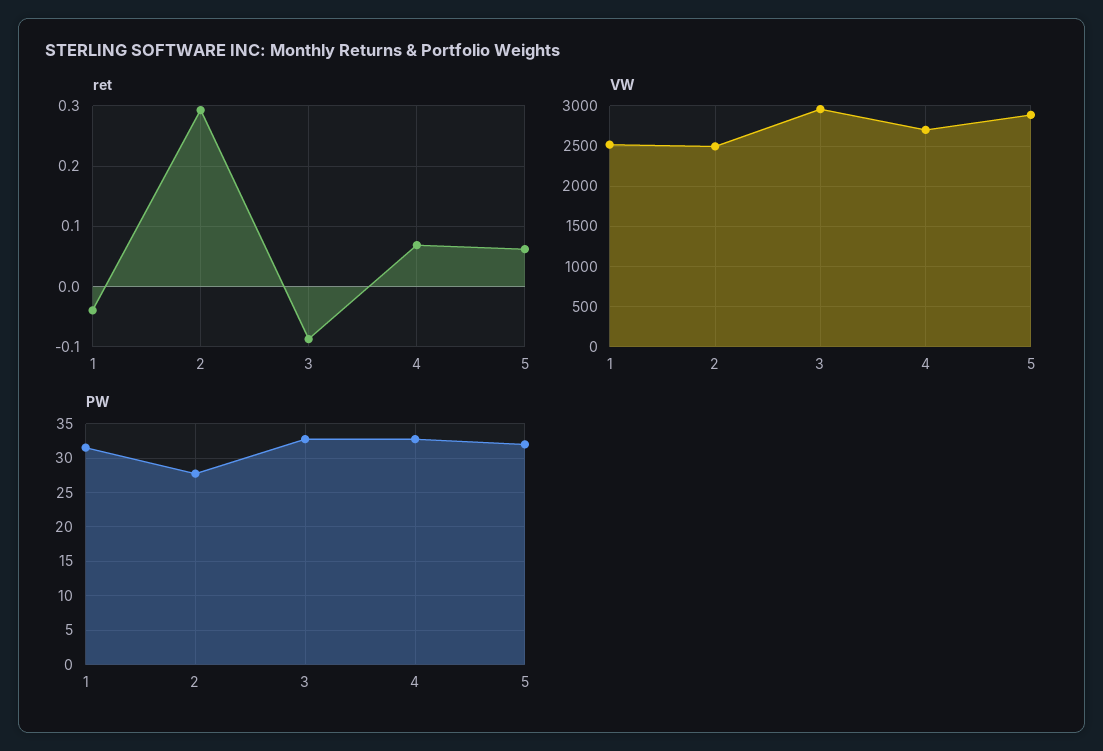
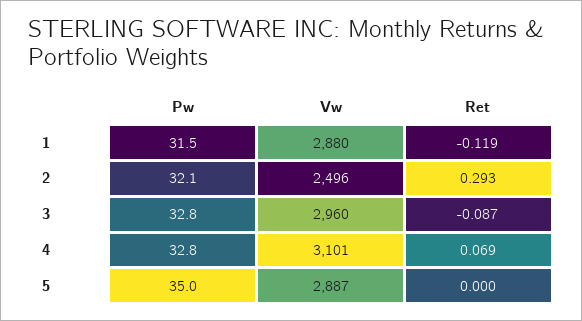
  {
    "ret": {
-     "1": -0.04,
+     "1": -0.119,
      "2": 0.293,
      "3": -0.087,
      "4": 0.069,
-     "5": 0.06
+     "5": 0
    },
    "VW": {
-     "1": 2500,
+     "1": 2880,
      "2": 2496,
      "3": 2960,
-     "4": 2700,
+     "4": 3101,
      "5": 2887
    },
    "PW": {
      "1": 31.5,
-     "2": 28,
+     "2": 32.1,
      "3": 32.8,
      "4": 32.8,
-     "5": 32
+     "5": 35
    }
  }

